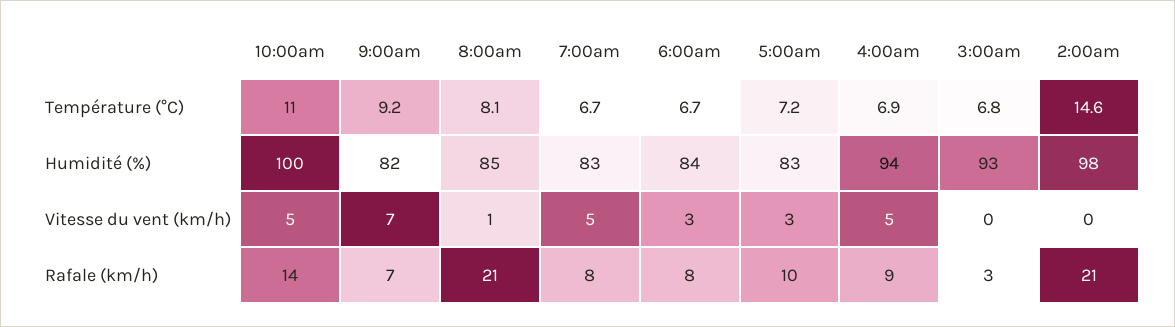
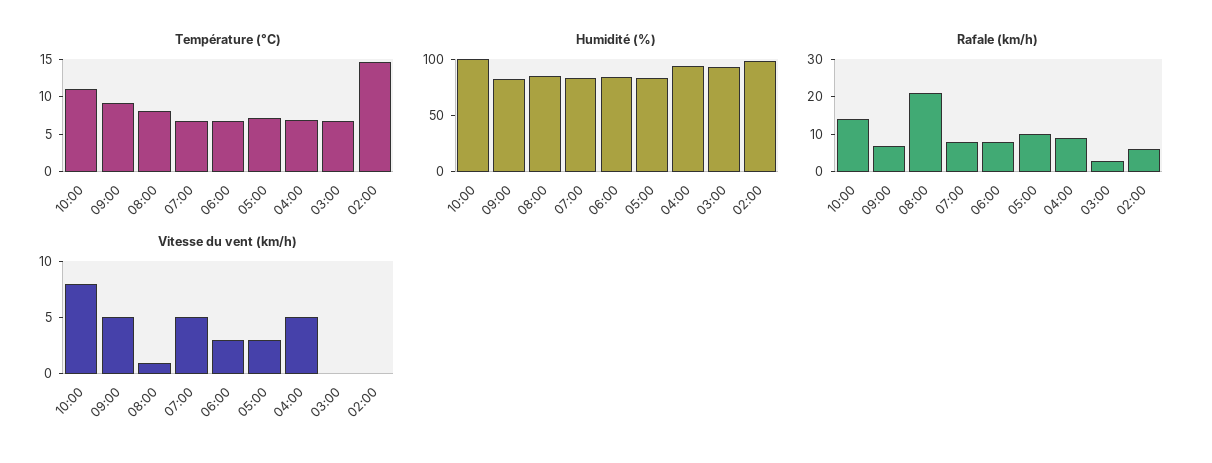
  {
    "Température (°C)": {
      "10:00am": 11,
      "9:00am": 9.2,
      "8:00am": 8.1,
      "7:00am": 6.7,
      "6:00am": 6.7,
      "5:00am": 7.2,
      "4:00am": 6.9,
      "3:00am": 6.8,
      "2:00am": 14.6
    },
    "Humidité (%)": {
      "10:00am": 100,
      "9:00am": 82,
      "8:00am": 85,
      "7:00am": 83,
      "6:00am": 84,
      "5:00am": 83,
      "4:00am": 94,
      "3:00am": 93,
      "2:00am": 98
    },
    "Vitesse du vent (km/h)": {
-     "10:00am": 5,
+     "10:00am": 8,
-     "9:00am": 7,
+     "9:00am": 5,
      "8:00am": 1,
      "7:00am": 5,
      "6:00am": 3,
      "5:00am": 3,
      "4:00am": 5,
      "3:00am": 0,
      "2:00am": 0
    },
    "Rafale (km/h)": {
      "10:00am": 14,
      "9:00am": 7,
      "8:00am": 21,
      "7:00am": 8,
      "6:00am": 8,
      "5:00am": 10,
      "4:00am": 9,
      "3:00am": 3,
-     "2:00am": 21
+     "2:00am": 5
    }
  }

